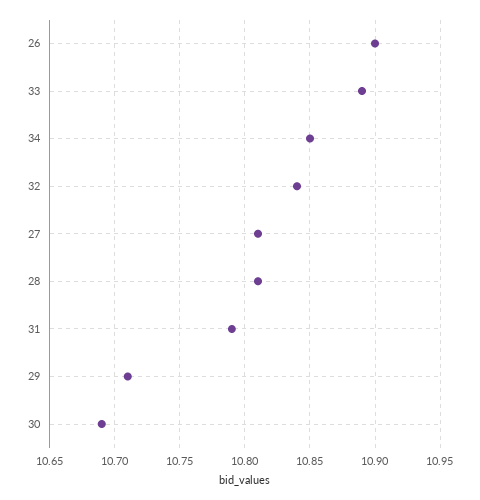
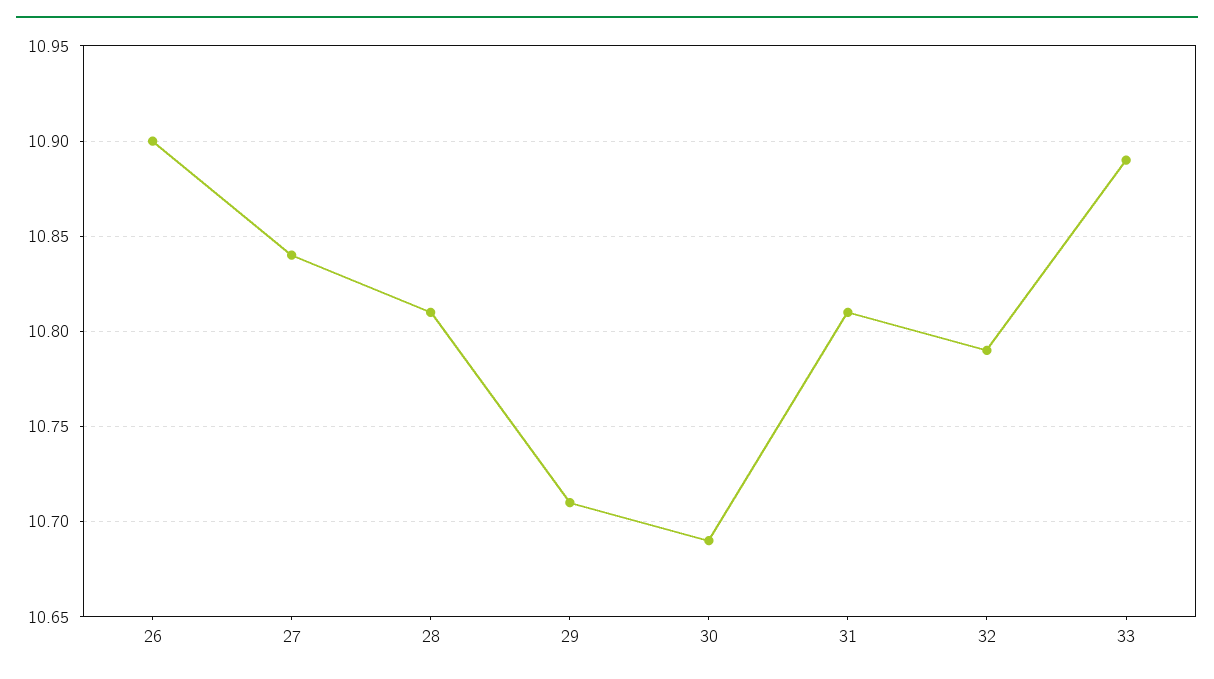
  {
    "26": 10.9,
    "33": 10.89,
-   "34": 10.85,
-   "32": 10.84,
+   "32": 10.79,
-   "27": 10.81,
+   "27": 10.84,
    "28": 10.81,
-   "31": 10.79,
+   "31": 10.81,
    "29": 10.71,
    "30": 10.69
  }

